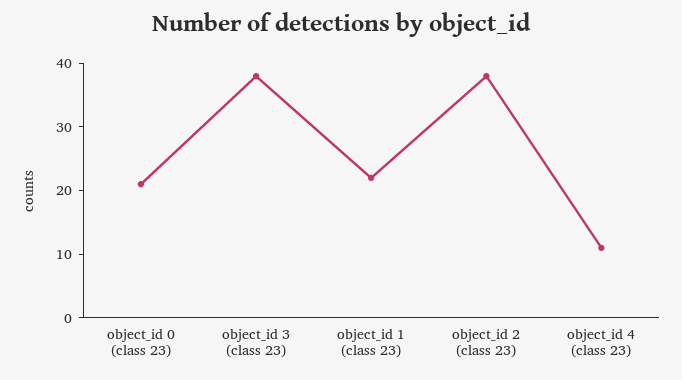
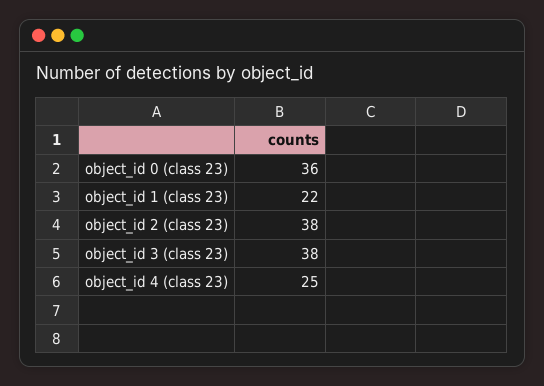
  {
-   "object_id 0 (class 23)": 20,
+   "object_id 0 (class 23)": 36,
    "object_id 3 (class 23)": 38,
    "object_id 1 (class 23)": 22,
    "object_id 2 (class 23)": 38,
-   "object_id 4 (class 23)": 10
+   "object_id 4 (class 23)": 25
  }

